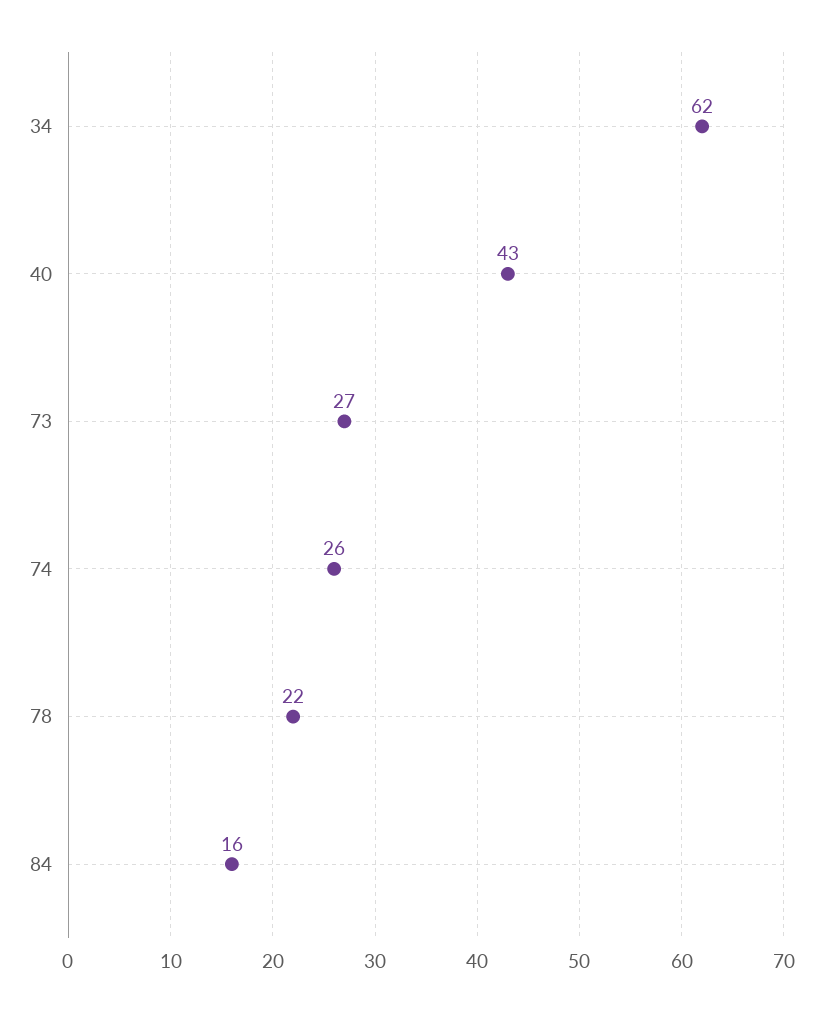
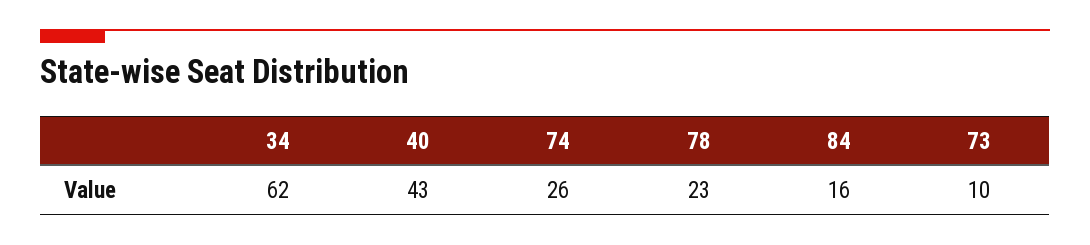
  {
    "34": 62,
    "40": 43,
-   "73": 27,
+   "73": 10,
    "74": 26,
-   "78": 22,
+   "78": 23,
    "84": 16
  }

